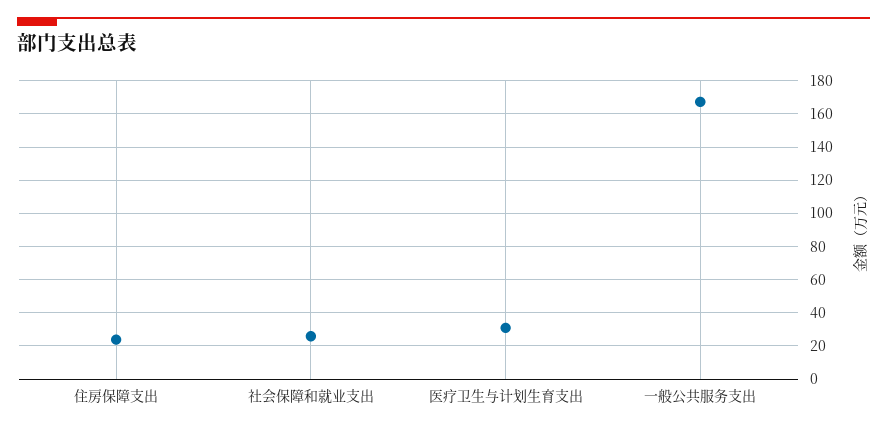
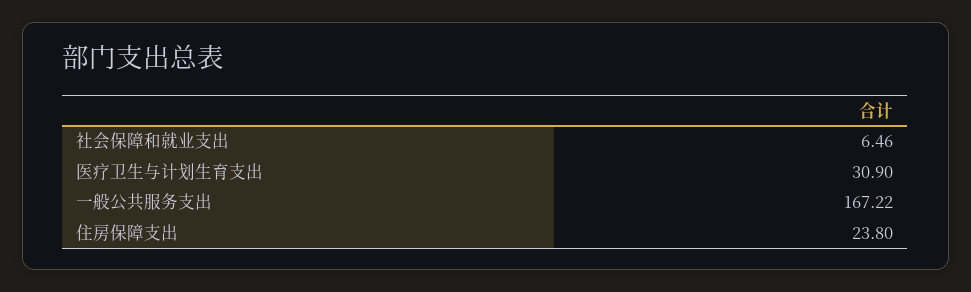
  {
    "住房保障支出": 23.8,
-   "社会保障和就业支出": 25,
+   "社会保障和就业支出": 6.46,
    "医疗卫生与计划生育支出": 30.9,
    "一般公共服务支出": 167.22
  }

